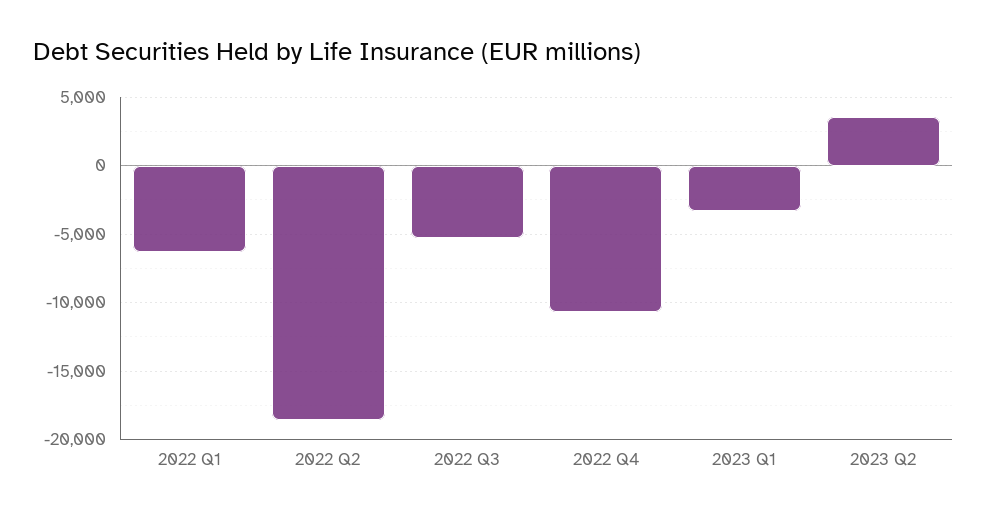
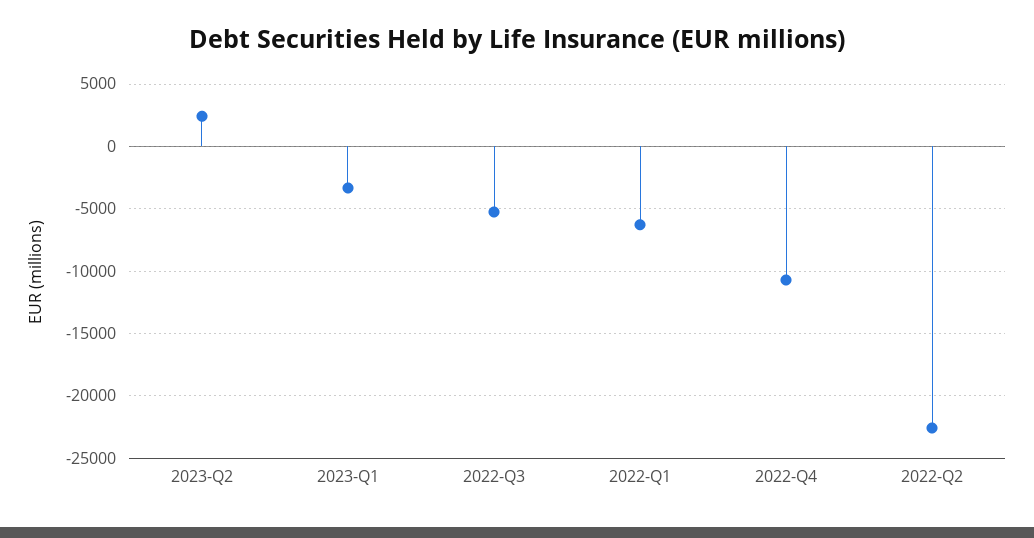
  {
    "2022 Q1": -6500,
-   "2022 Q2": -18500,
+   "2022 Q2": -22500,
    "2022 Q3": -5500,
    "2022 Q4": -10500,
    "2023 Q1": -3500,
-   "2023 Q2": 3500
+   "2023 Q2": 2500
  }

